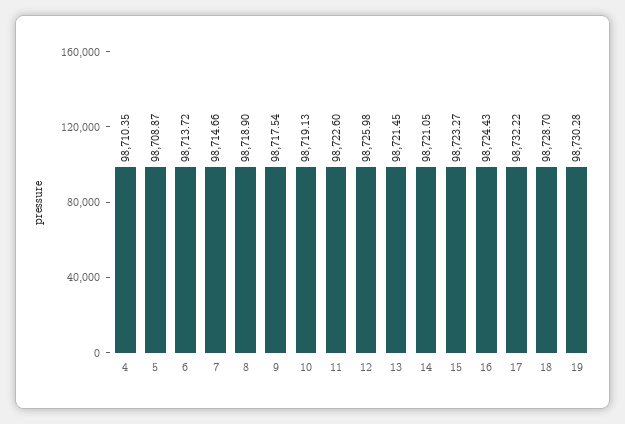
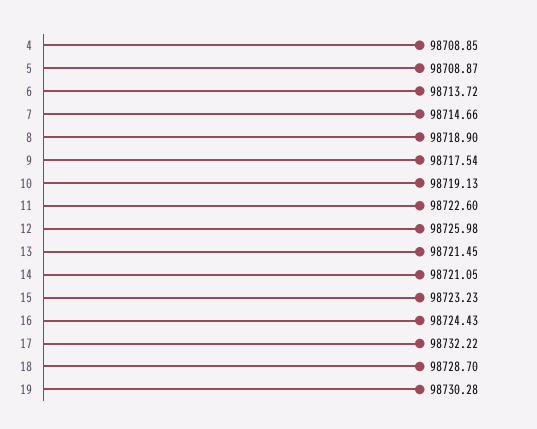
  {
-   "4": 98710.35,
+   "4": 98708.85,
    "5": 98708.87,
    "6": 98713.72,
    "7": 98714.66,
    "8": 98718.9,
    "9": 98717.54,
    "10": 98719.13,
    "11": 98722.6,
    "12": 98725.98,
    "13": 98721.45,
    "14": 98721.05,
-   "15": 98723.27,
+   "15": 98723.23,
    "16": 98724.43,
    "17": 98732.22,
    "18": 98728.7,
    "19": 98730.28
  }

